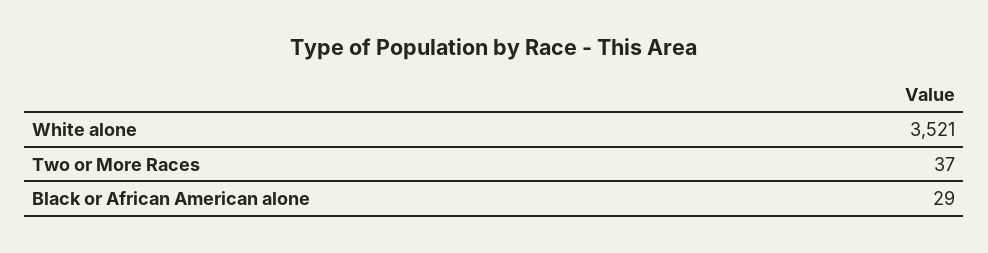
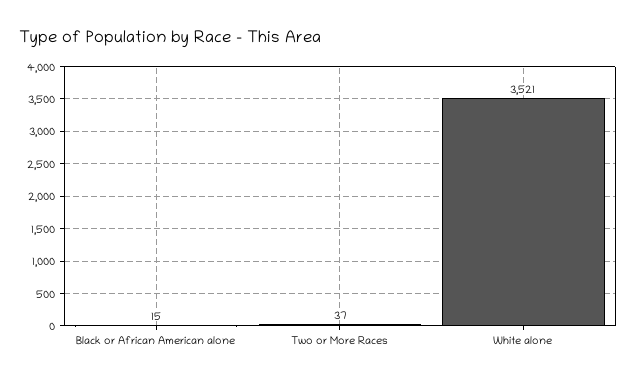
  {
    "White alone": 3521,
    "Two or More Races": 37,
-   "Black or African American alone": 29
+   "Black or African American alone": 15
  }

